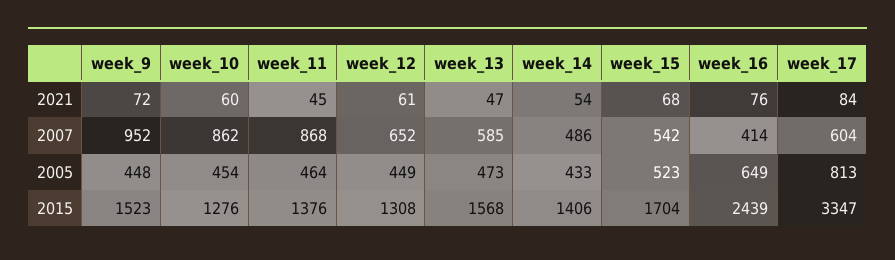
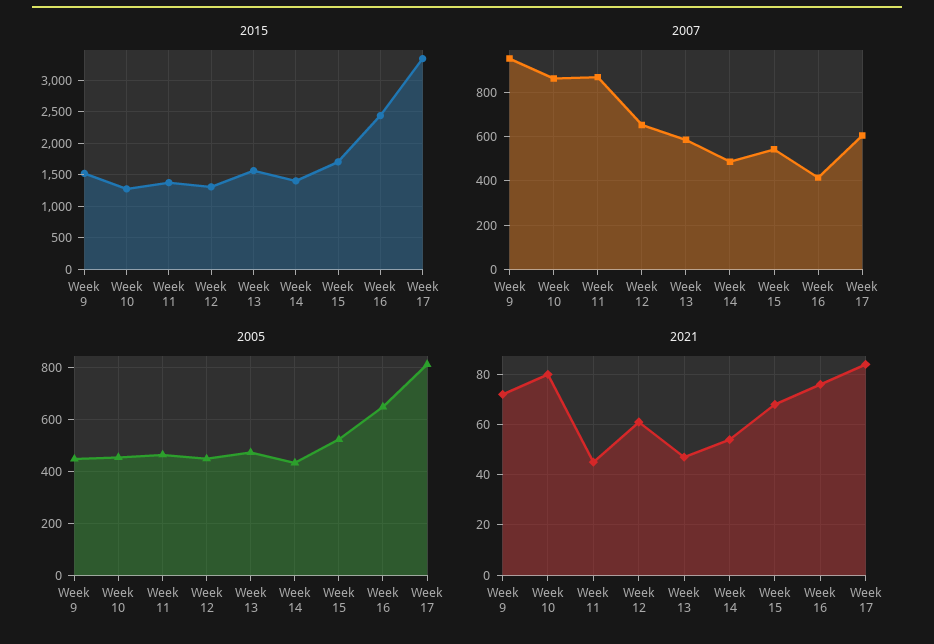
  {
    "2021": {
      "week_9": 72,
-     "week_10": 60,
+     "week_10": 80,
      "week_11": 45,
      "week_12": 61,
      "week_13": 47,
      "week_14": 54,
      "week_15": 68,
      "week_16": 76,
      "week_17": 84
    },
    "2007": {
      "week_9": 952,
      "week_10": 862,
      "week_11": 868,
      "week_12": 652,
      "week_13": 585,
      "week_14": 486,
      "week_15": 542,
      "week_16": 414,
      "week_17": 604
    },
    "2005": {
      "week_9": 448,
      "week_10": 454,
      "week_11": 464,
      "week_12": 449,
      "week_13": 473,
      "week_14": 433,
      "week_15": 523,
      "week_16": 649,
      "week_17": 813
    },
    "2015": {
      "week_9": 1523,
      "week_10": 1276,
      "week_11": 1376,
      "week_12": 1308,
      "week_13": 1568,
      "week_14": 1406,
      "week_15": 1704,
      "week_16": 2439,
      "week_17": 3347
    }
  }

